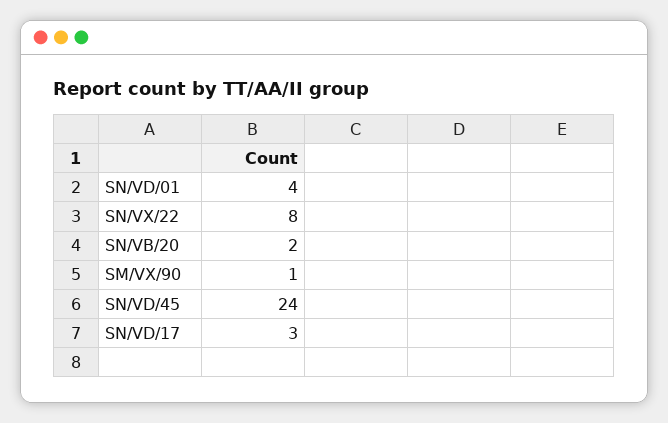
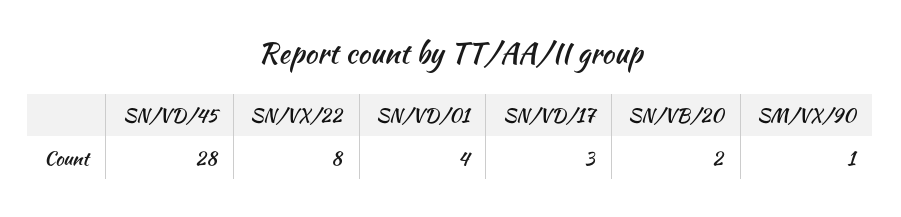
  {
    "SN/VD/01": 4,
    "SN/VX/22": 8,
    "SN/VB/20": 2,
    "SM/VX/90": 1,
-   "SN/VD/45": 24,
+   "SN/VD/45": 28,
    "SN/VD/17": 3
  }

